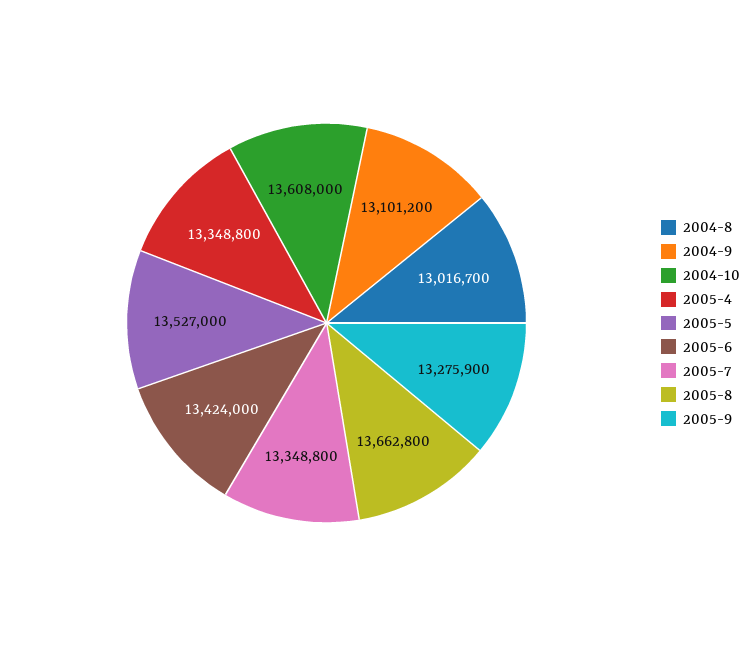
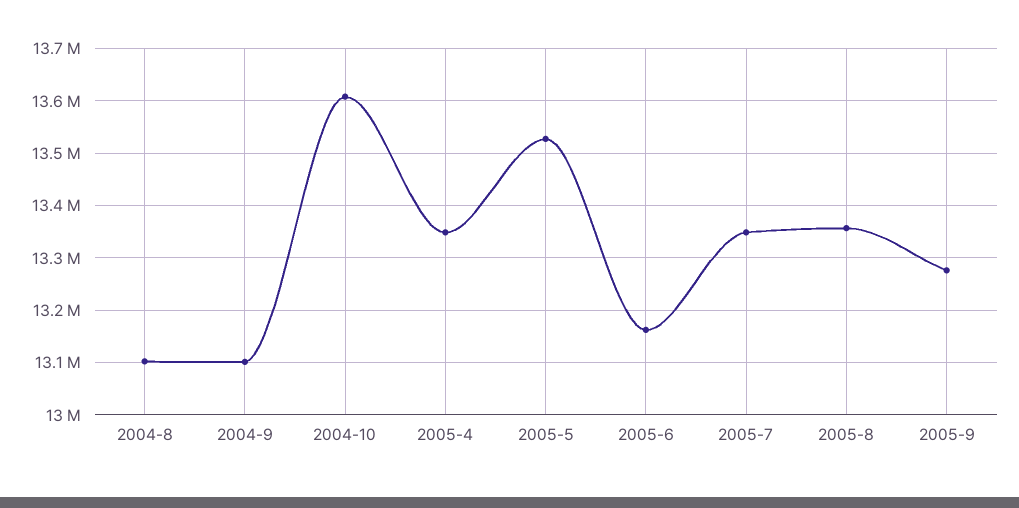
  {
-   "2004-8": 13016700,
+   "2004-8": 13100000,
    "2004-9": 13101200,
    "2004-10": 13608000,
    "2005-4": 13348800,
    "2005-5": 13527000,
-   "2005-6": 13424000,
+   "2005-6": 13160000,
    "2005-7": 13348800,
-   "2005-8": 13662800,
+   "2005-8": 13360000,
    "2005-9": 13275900
  }

